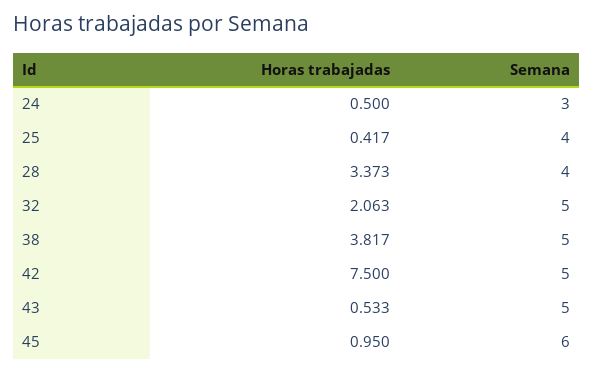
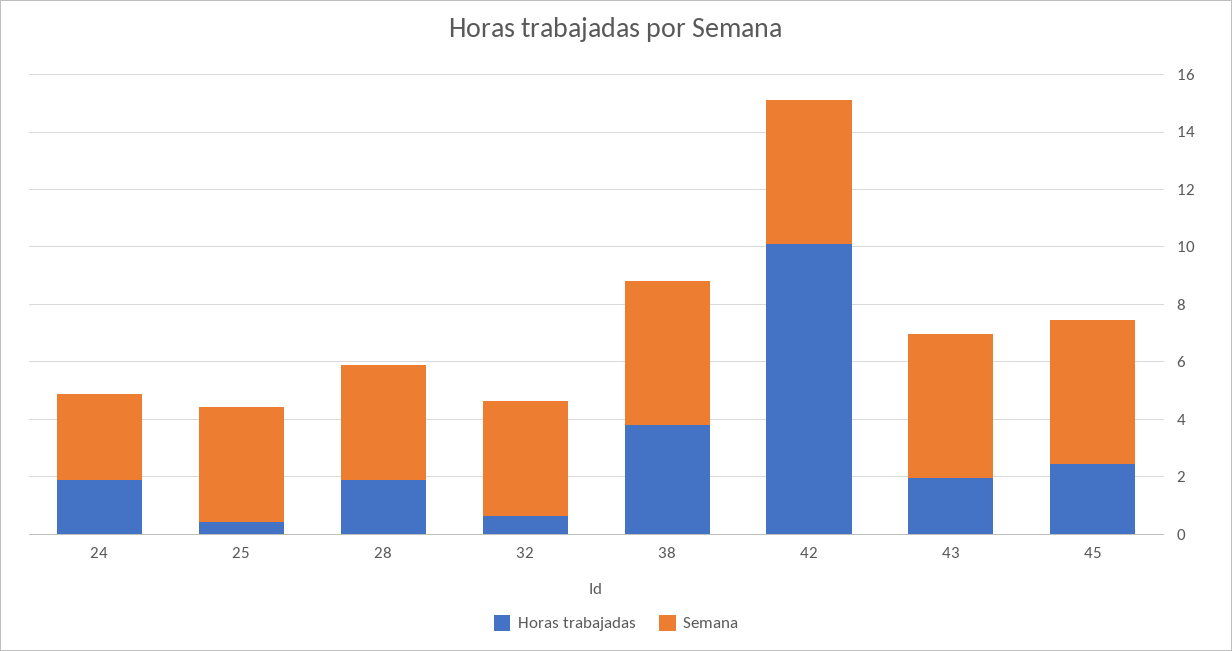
  {
    "Horas trabajadas": {
-     "24": 0.5,
+     "24": 2,
      "25": 0.417,
-     "28": 3.373,
+     "28": 2,
-     "32": 2.063,
+     "32": 0.5,
      "38": 3.817,
-     "42": 7.5,
+     "42": 10,
-     "43": 0.533,
+     "43": 2,
-     "45": 0.95
+     "45": 2.5
    },
    "Semana": {
      "24": 3,
      "25": 4,
      "28": 4,
-     "32": 5,
+     "32": 4,
      "38": 5,
      "42": 5,
      "43": 5,
-     "45": 6
+     "45": 5
    }
  }

